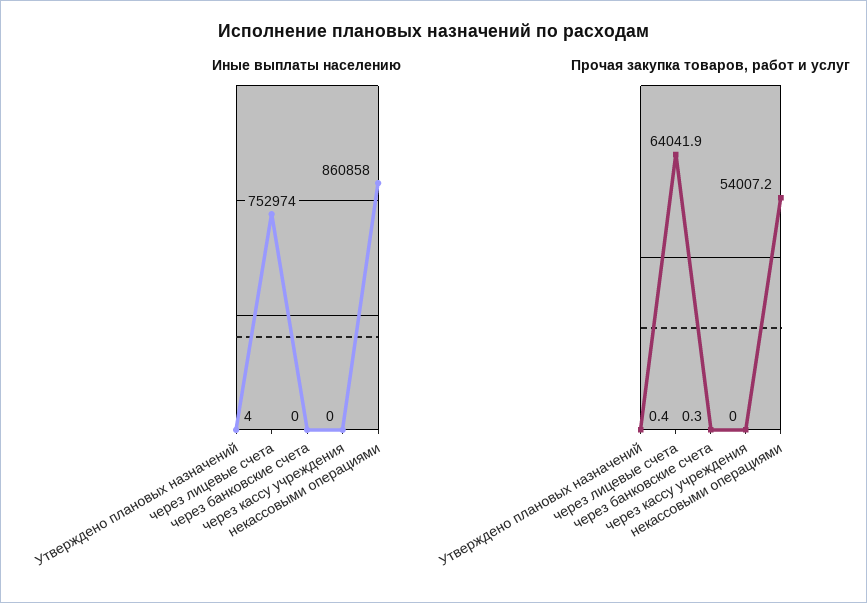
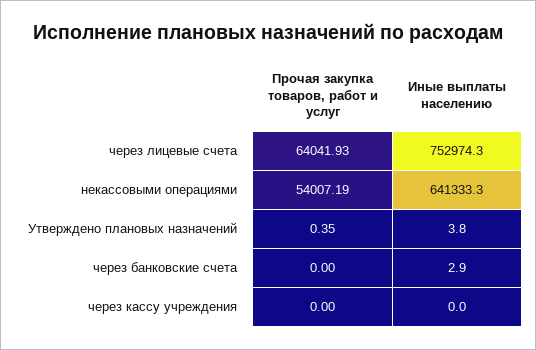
  {
    "Иные выплаты населению": {
      "Утверждено плановых назначений": 3.8,
      "через лицевые счета": 752974.3,
-     "через банковские счета": 0,
+     "через банковские счета": 2.9,
      "через кассу учреждения": 0,
-     "некассовыми операциями": 860858
+     "некассовыми операциями": 641333.3
    },
    "Прочая закупка товаров, работ и услуг": {
      "Утверждено плановых назначений": 0.35,
      "через лицевые счета": 64041.93,
-     "через банковские счета": 0.3,
+     "через банковские счета": 0,
      "через кассу учреждения": 0,
      "некассовыми операциями": 54007.19
    }
  }

